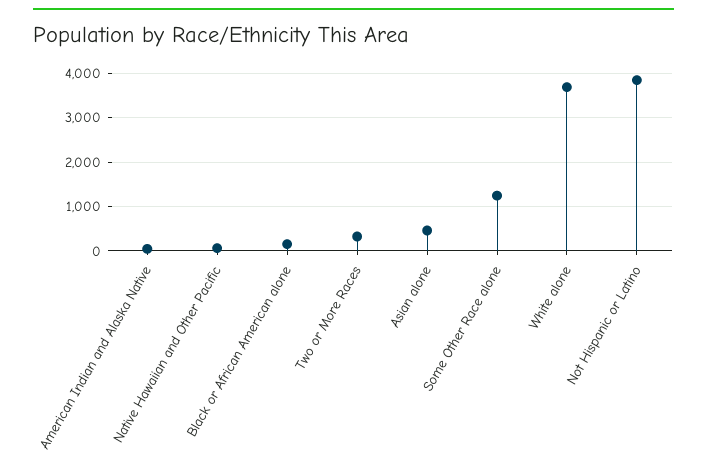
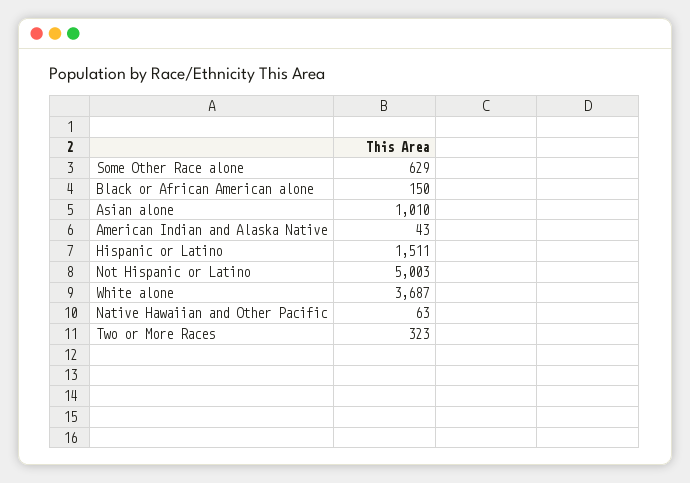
  {
    "American Indian and Alaska Native": 43,
    "Native Hawaiian and Other Pacific": 63,
    "Black or African American alone": 150,
    "Two or More Races": 323,
-   "Asian alone": 400,
+   "Asian alone": 1010,
-   "Some Other Race alone": 1200,
+   "Some Other Race alone": 629,
    "White alone": 3687,
-   "Not Hispanic or Latino": 3800
+   "Not Hispanic or Latino": 5003,
+   "Hispanic or Latino": 1511
  }

